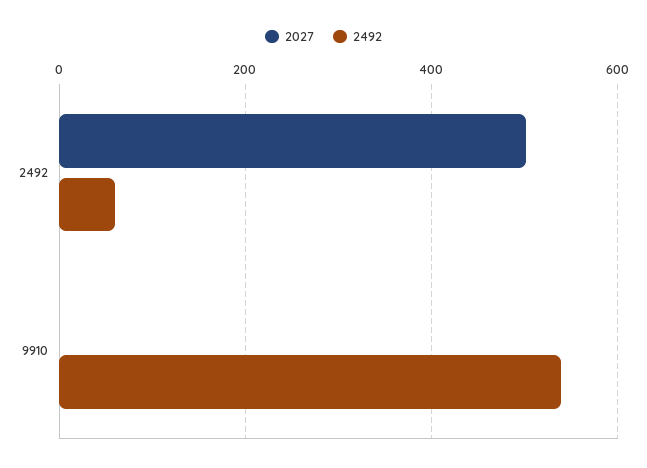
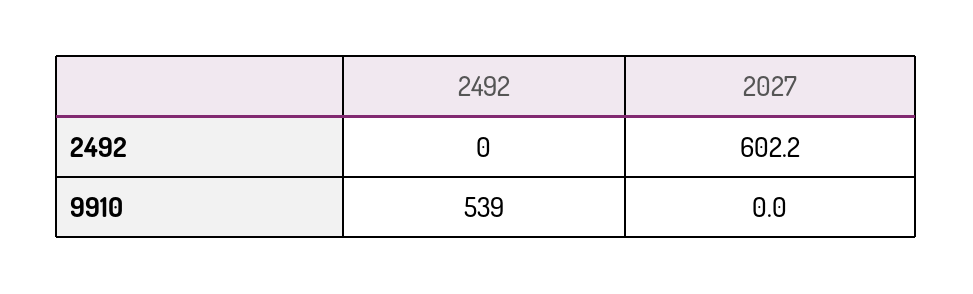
  {
    "2027": {
-     "2492": 500,
+     "2492": 602.2,
      "9910": 0
    },
    "2492": {
-     "2492": 60,
+     "2492": 0,
      "9910": 539
    }
  }

